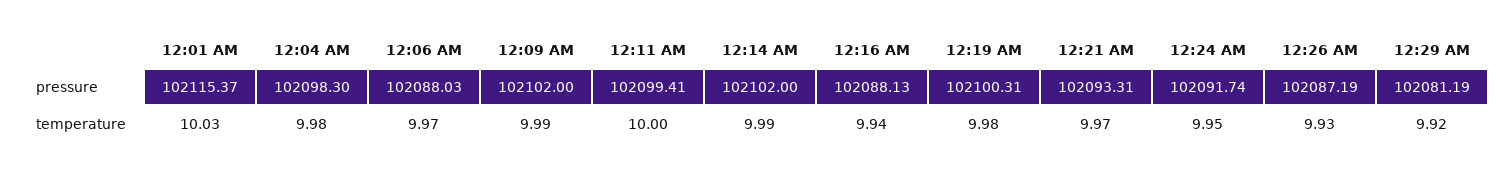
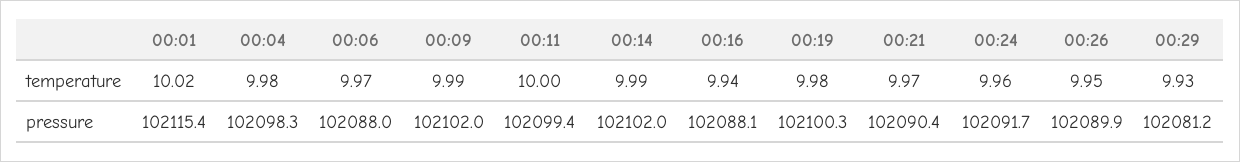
  {
    "12:01 AM": {
      "pressure": 102115.37,
-     "temperature": 10.03
+     "temperature": 10.02
    },
    "12:04 AM": {
      "pressure": 102098.3,
      "temperature": 9.98
    },
    "12:06 AM": {
      "pressure": 102088.03,
      "temperature": 9.97
    },
    "12:09 AM": {
      "pressure": 102102,
      "temperature": 9.99
    },
    "12:11 AM": {
      "pressure": 102099.41,
      "temperature": 10
    },
    "12:14 AM": {
      "pressure": 102102,
      "temperature": 9.99
    },
    "12:16 AM": {
      "pressure": 102088.13,
      "temperature": 9.94
    },
    "12:19 AM": {
      "pressure": 102100.31,
      "temperature": 9.98
    },
    "12:21 AM": {
-     "pressure": 102093.31,
+     "pressure": 102090.4,
      "temperature": 9.97
    },
    "12:24 AM": {
      "pressure": 102091.74,
-     "temperature": 9.95
+     "temperature": 9.96
    },
    "12:26 AM": {
-     "pressure": 102087.19,
+     "pressure": 102089.9,
-     "temperature": 9.93
+     "temperature": 9.95
    },
    "12:29 AM": {
      "pressure": 102081.19,
-     "temperature": 9.92
+     "temperature": 9.93
    }
  }

